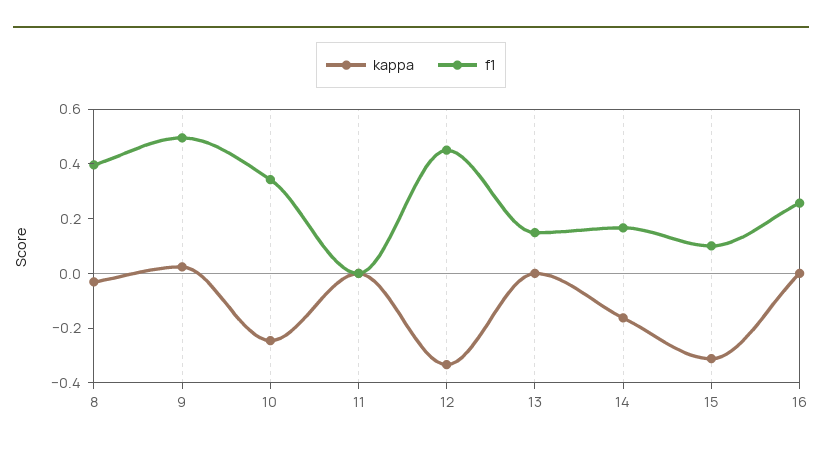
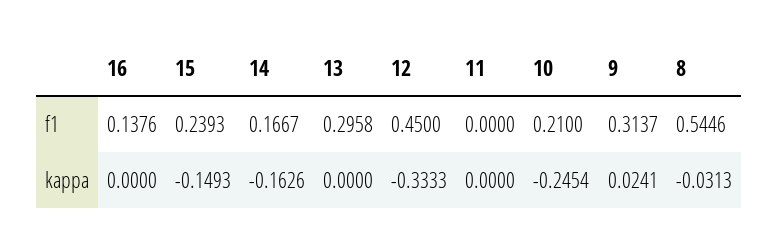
  {
    "kappa": {
      "8": -0.0313,
      "9": 0.0241,
      "10": -0.2454,
      "11": 0,
      "12": -0.3333,
      "13": 0,
      "14": -0.1626,
-     "15": -0.3,
+     "15": -0.1493,
      "16": 0
    },
    "f1": {
-     "8": 0.4,
+     "8": 0.5446,
-     "9": 0.5,
+     "9": 0.3137,
-     "10": 0.35,
+     "10": 0.21,
      "11": 0,
      "12": 0.45,
-     "13": 0.15,
+     "13": 0.2958,
      "14": 0.1667,
-     "15": 0.1,
+     "15": 0.2393,
-     "16": 0.25
+     "16": 0.1376
    }
  }

